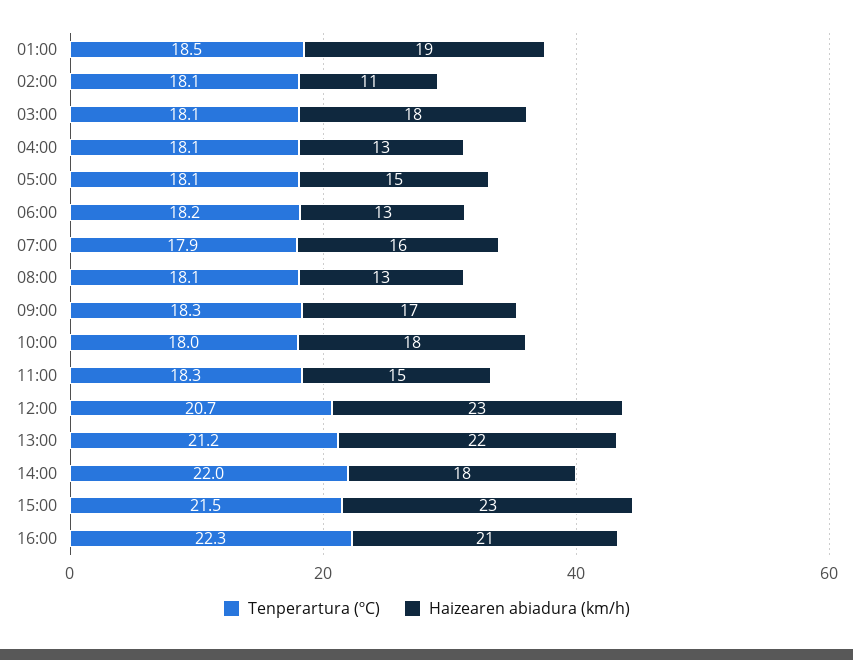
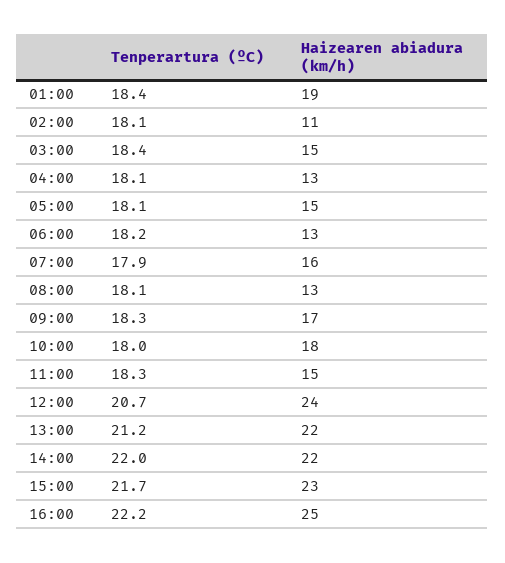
  {
    "Tenperartura (ºC)": {
-     "01:00": 18.5,
+     "01:00": 18.4,
      "02:00": 18.1,
-     "03:00": 18.1,
+     "03:00": 18.4,
      "04:00": 18.1,
      "05:00": 18.1,
      "06:00": 18.2,
      "07:00": 17.9,
      "08:00": 18.1,
      "09:00": 18.3,
      "10:00": 18,
      "11:00": 18.3,
      "12:00": 20.7,
      "13:00": 21.2,
      "14:00": 22,
-     "15:00": 21.5,
+     "15:00": 21.7,
-     "16:00": 22.3
+     "16:00": 22.2
    },
    "Haizearen abiadura (km/h)": {
      "01:00": 19,
      "02:00": 11,
-     "03:00": 18,
+     "03:00": 15,
      "04:00": 13,
      "05:00": 15,
      "06:00": 13,
      "07:00": 16,
      "08:00": 13,
      "09:00": 17,
      "10:00": 18,
      "11:00": 15,
-     "12:00": 23,
+     "12:00": 24,
      "13:00": 22,
-     "14:00": 18,
+     "14:00": 22,
      "15:00": 23,
-     "16:00": 21
+     "16:00": 25
    }
  }

